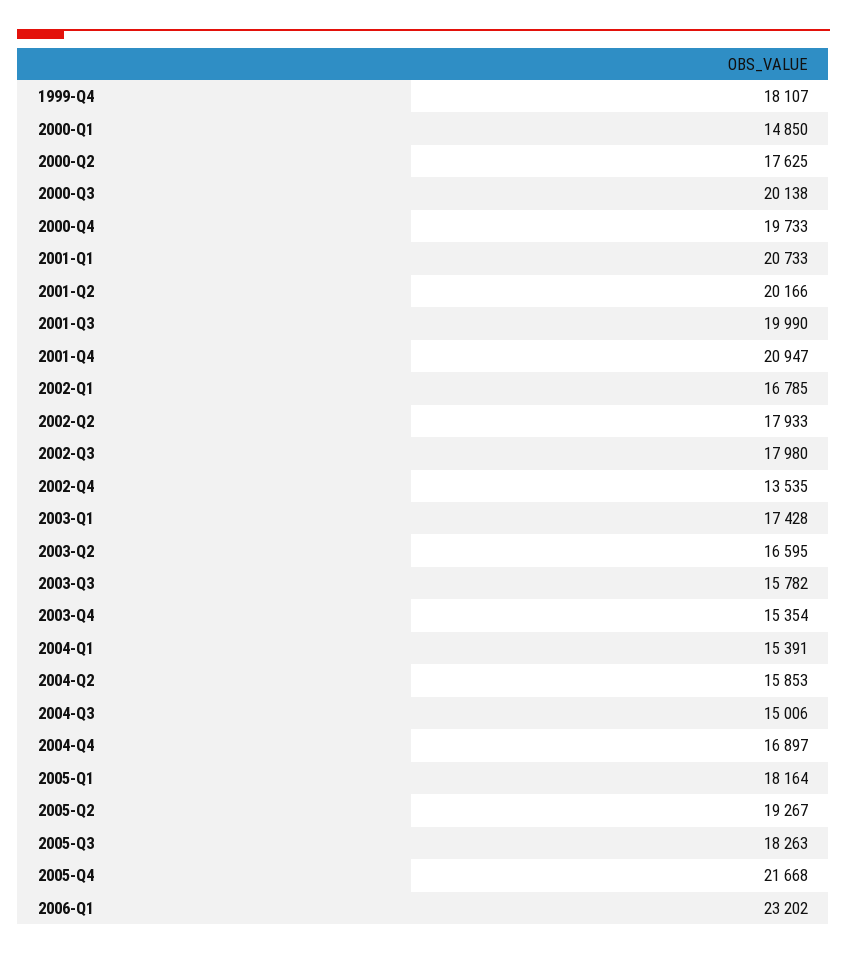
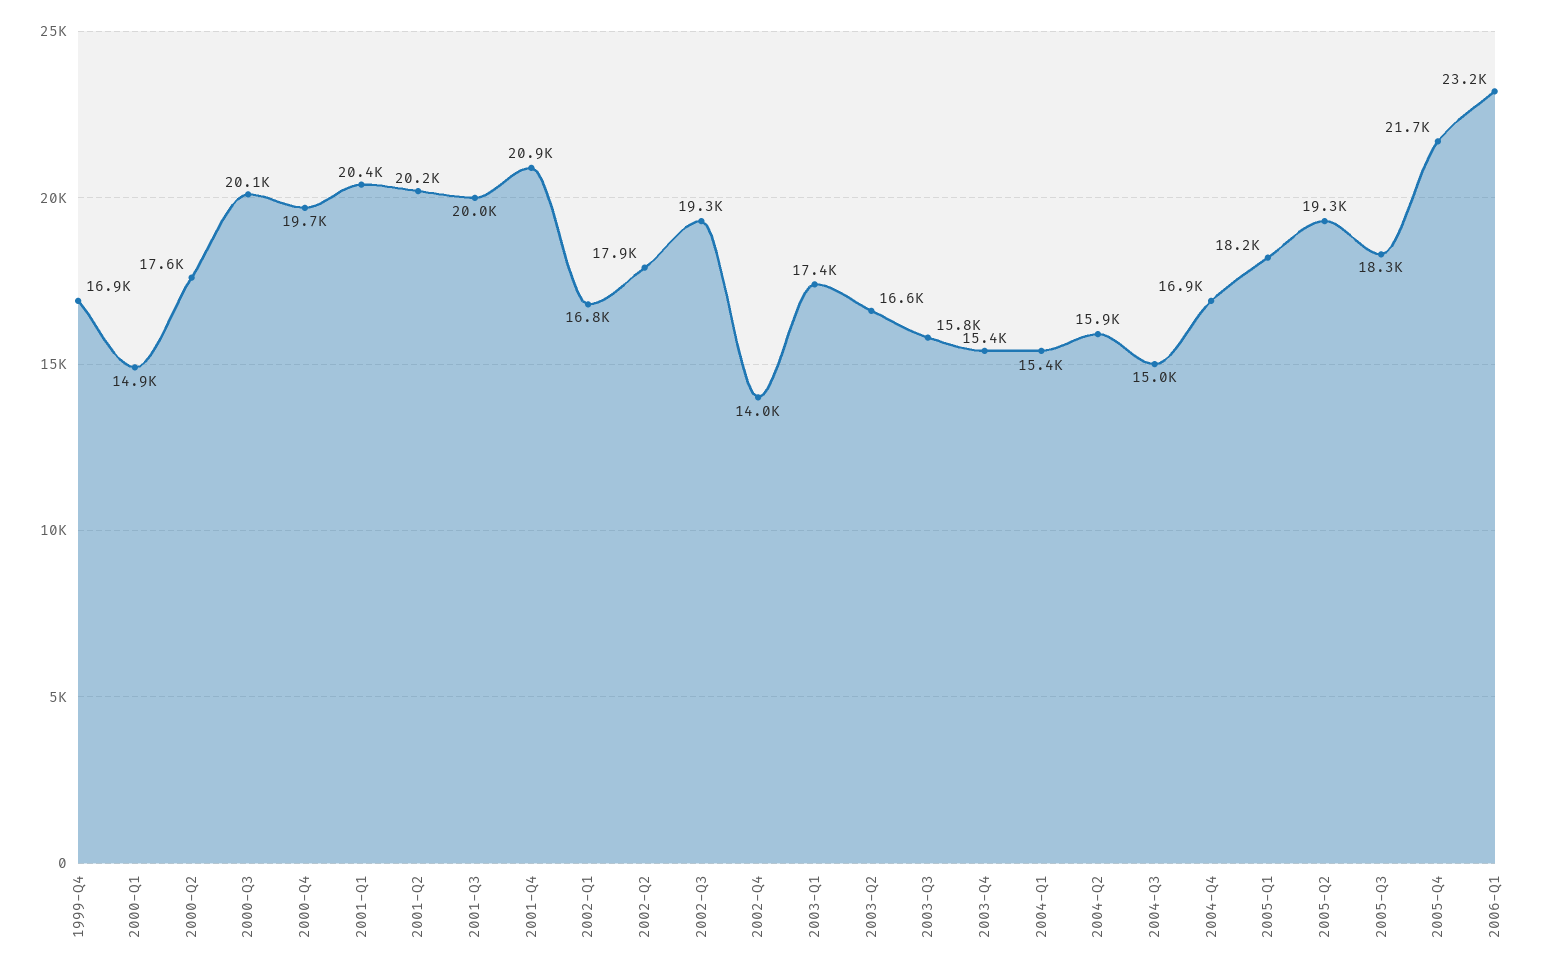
  {
-   "1999-Q4": 18107,
+   "1999-Q4": 16900,
    "2000-Q1": 14850,
    "2000-Q2": 17625,
    "2000-Q3": 20138,
    "2000-Q4": 19733,
-   "2001-Q1": 20733,
+   "2001-Q1": 20400,
    "2001-Q2": 20166,
    "2001-Q3": 19990,
    "2001-Q4": 20947,
    "2002-Q1": 16785,
    "2002-Q2": 17933,
-   "2002-Q3": 17980,
+   "2002-Q3": 19300,
-   "2002-Q4": 13535,
+   "2002-Q4": 14000,
    "2003-Q1": 17428,
    "2003-Q2": 16595,
    "2003-Q3": 15782,
    "2003-Q4": 15354,
    "2004-Q1": 15391,
    "2004-Q2": 15853,
    "2004-Q3": 15006,
    "2004-Q4": 16897,
    "2005-Q1": 18164,
    "2005-Q2": 19267,
    "2005-Q3": 18263,
    "2005-Q4": 21668,
    "2006-Q1": 23202
  }

